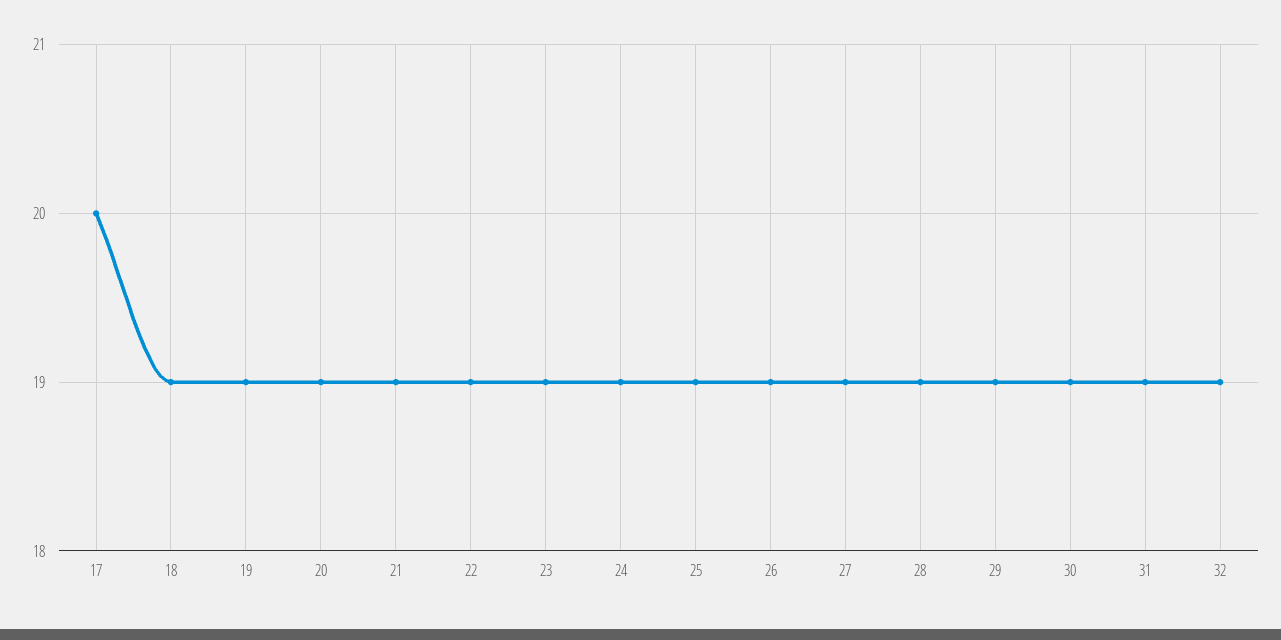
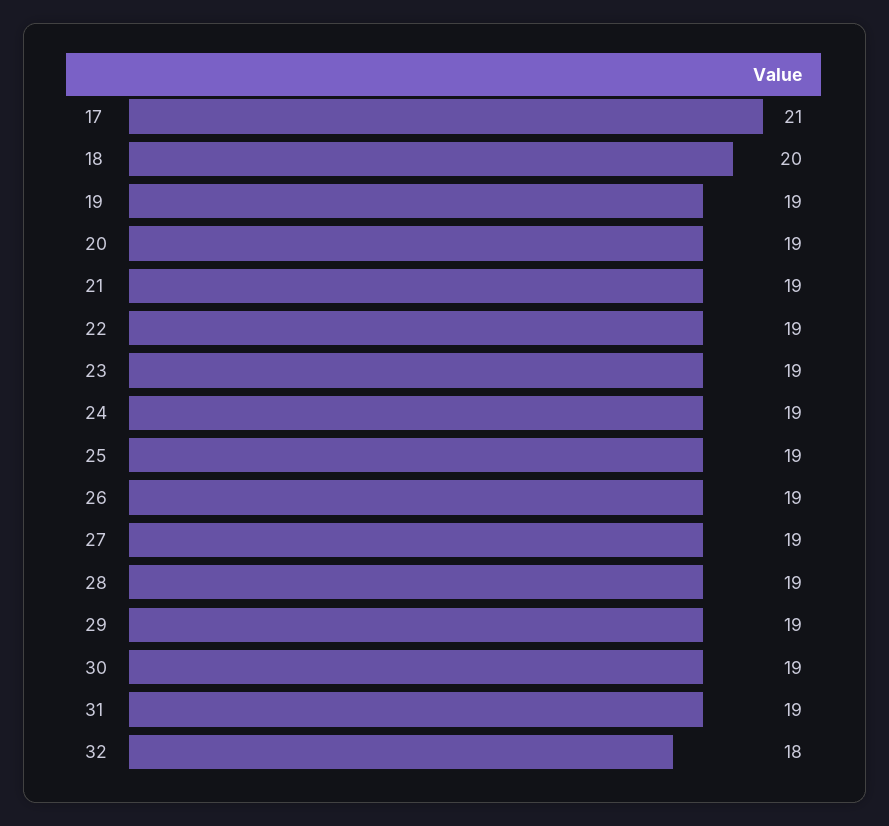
  {
-   "17": 20,
+   "17": 21,
-   "18": 19,
+   "18": 20,
    "19": 19,
    "20": 19,
    "21": 19,
    "22": 19,
    "23": 19,
    "24": 19,
    "25": 19,
    "26": 19,
    "27": 19,
    "28": 19,
    "29": 19,
    "30": 19,
    "31": 19,
-   "32": 19
+   "32": 18
  }

